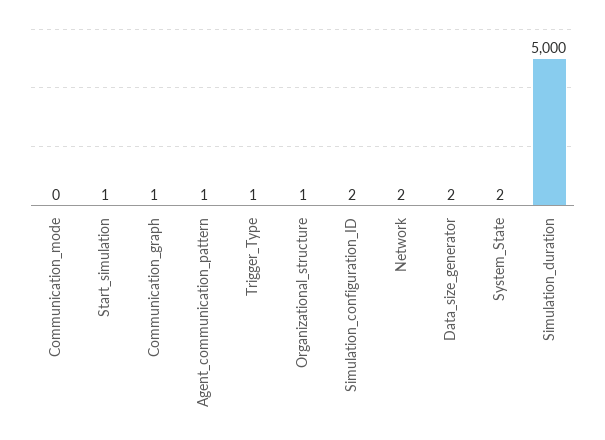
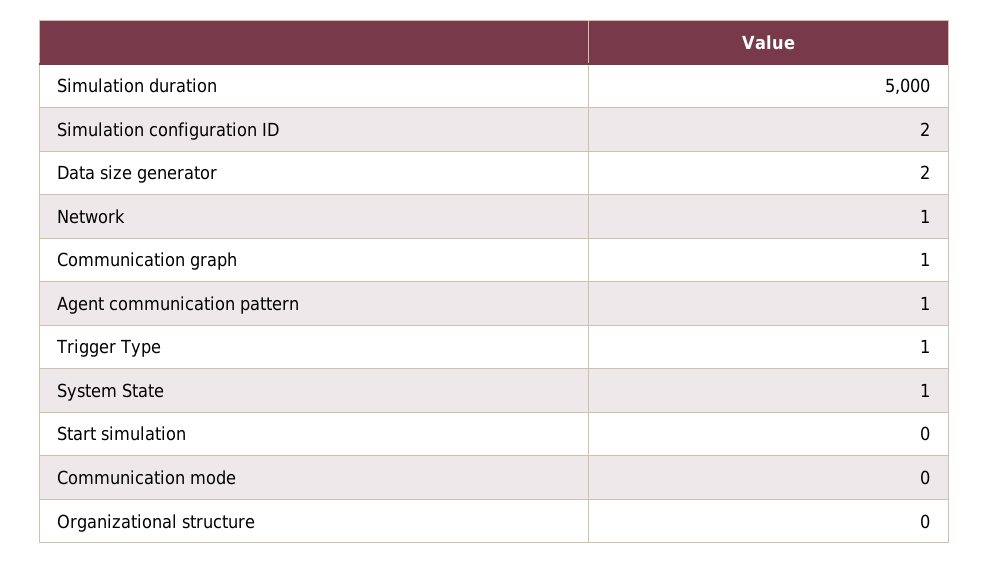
  {
    "Communication_mode": 0,
-   "Start_simulation": 1,
+   "Start_simulation": 0,
    "Communication_graph": 1,
    "Agent_communication_pattern": 1,
    "Trigger_Type": 1,
-   "Organizational_structure": 1,
+   "Organizational_structure": 0,
    "Simulation_configuration_ID": 2,
-   "Network": 2,
+   "Network": 1,
    "Data_size_generator": 2,
-   "System_State": 2,
+   "System_State": 1,
    "Simulation_duration": 5000
  }

